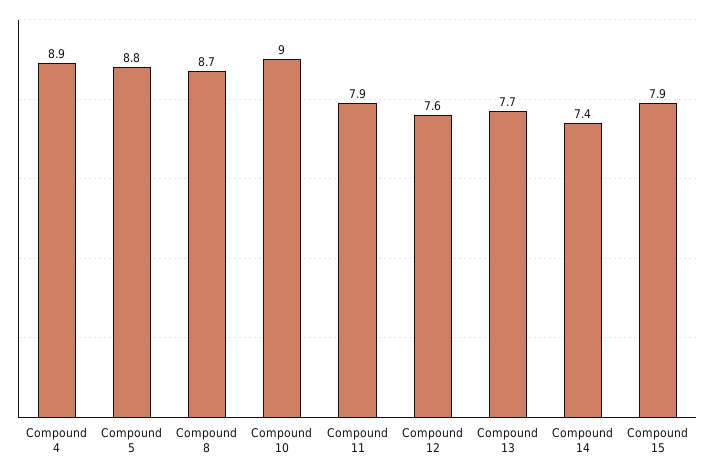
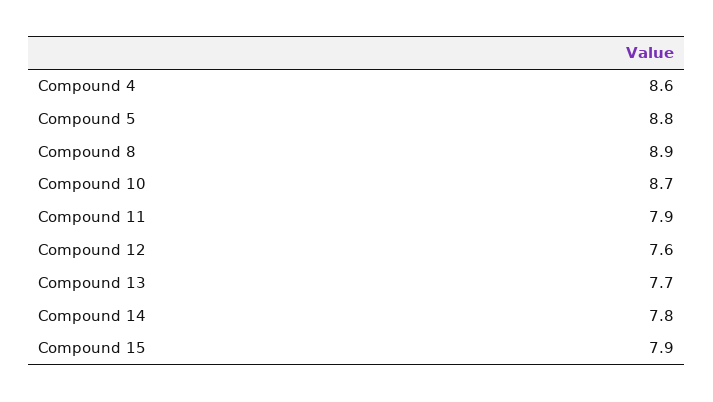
  {
-   "Compound 4": 8.9,
+   "Compound 4": 8.6,
    "Compound 5": 8.8,
-   "Compound 8": 8.7,
+   "Compound 8": 8.9,
-   "Compound 10": 9,
+   "Compound 10": 8.7,
    "Compound 11": 7.9,
    "Compound 12": 7.6,
    "Compound 13": 7.7,
-   "Compound 14": 7.4,
+   "Compound 14": 7.8,
    "Compound 15": 7.9
  }

